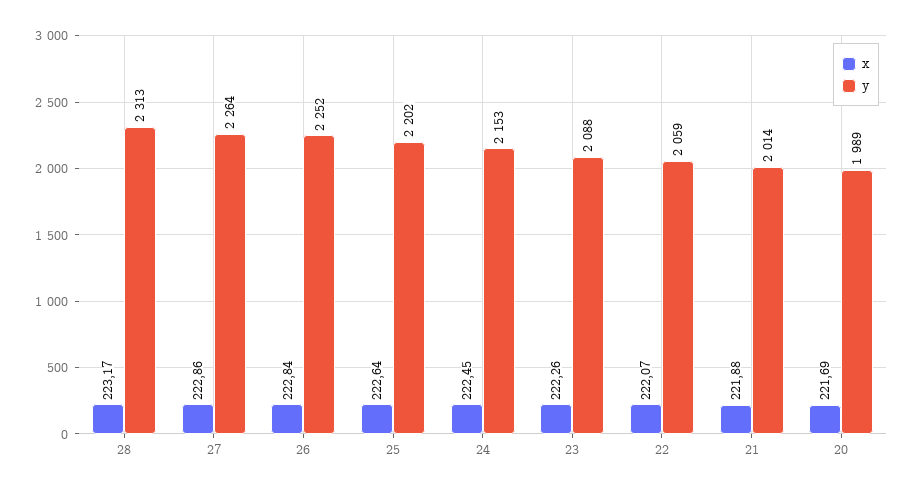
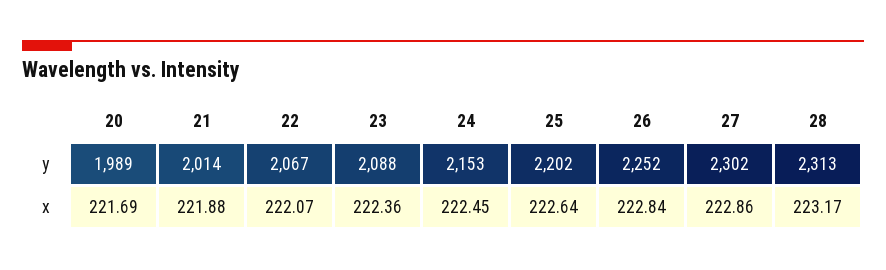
  {
    "x": {
      "28": 223.17,
      "27": 222.86,
      "26": 222.84,
      "25": 222.64,
      "24": 222.45,
-     "23": 222.26,
+     "23": 222.36,
      "22": 222.07,
      "21": 221.88,
      "20": 221.69
    },
    "y": {
      "28": 2313,
-     "27": 2264,
+     "27": 2302,
      "26": 2252,
      "25": 2202,
      "24": 2153,
      "23": 2088,
-     "22": 2059,
+     "22": 2067,
      "21": 2014,
      "20": 1989
    }
  }

